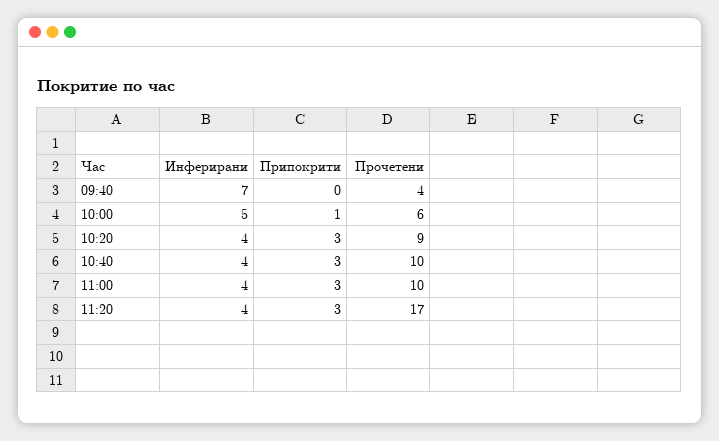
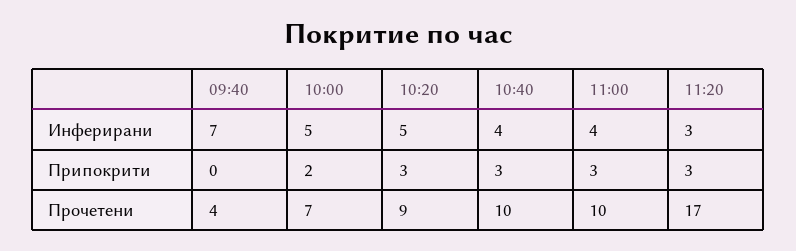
  {
    "Инферирани": {
      "09:40": 7,
      "10:00": 5,
-     "10:20": 4,
+     "10:20": 5,
      "10:40": 4,
      "11:00": 4,
-     "11:20": 4
+     "11:20": 3
    },
    "Припокрити": {
      "09:40": 0,
-     "10:00": 1,
+     "10:00": 2,
      "10:20": 3,
      "10:40": 3,
      "11:00": 3,
      "11:20": 3
    },
    "Прочетени": {
      "09:40": 4,
-     "10:00": 6,
+     "10:00": 7,
      "10:20": 9,
      "10:40": 10,
      "11:00": 10,
      "11:20": 17
    }
  }

